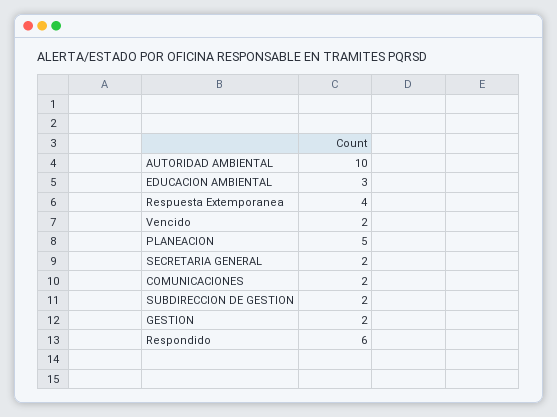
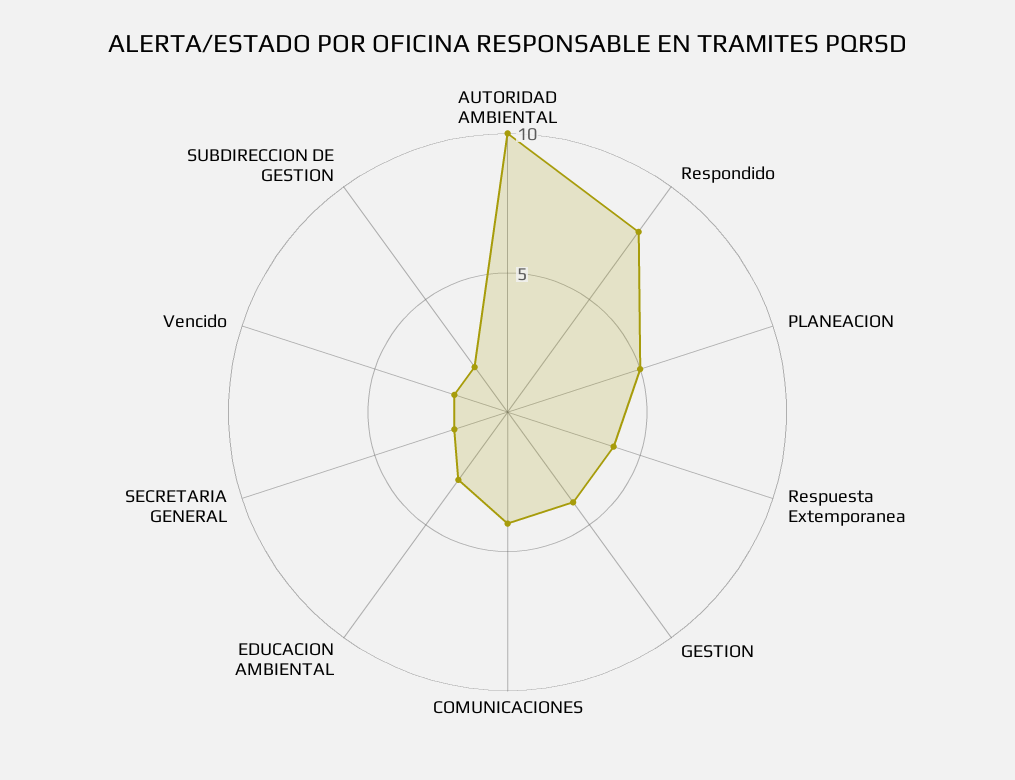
  {
    "AUTORIDAD AMBIENTAL": 10,
    "EDUCACION AMBIENTAL": 3,
    "Respuesta Extemporanea": 4,
    "Vencido": 2,
    "PLANEACION": 5,
    "SECRETARIA GENERAL": 2,
-   "COMUNICACIONES": 2,
+   "COMUNICACIONES": 4,
    "SUBDIRECCION DE GESTION": 2,
-   "GESTION": 2,
+   "GESTION": 4,
-   "Respondido": 6
+   "Respondido": 8
  }

